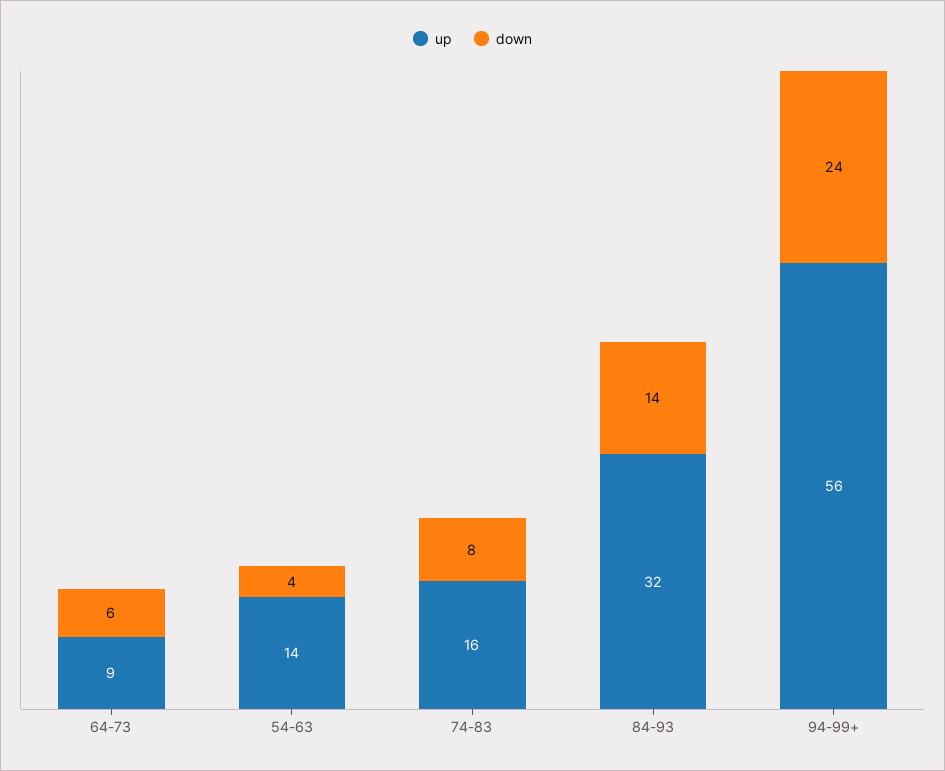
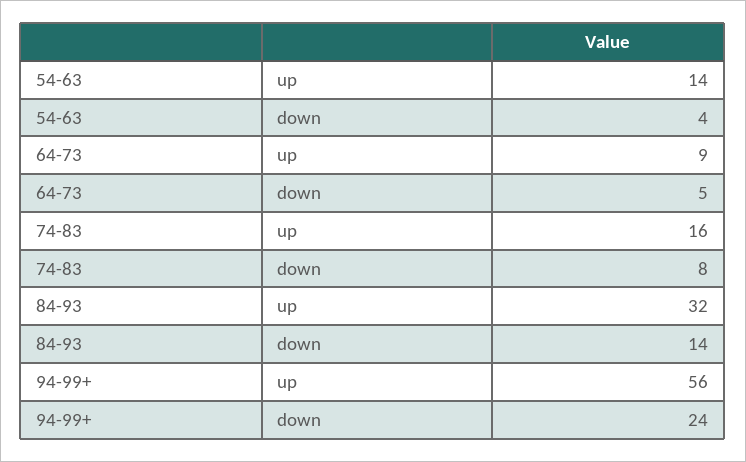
  {
    "up": {
      "64-73": 9,
      "54-63": 14,
      "74-83": 16,
      "84-93": 32,
      "94-99+": 56
    },
    "down": {
-     "64-73": 6,
+     "64-73": 5,
      "54-63": 4,
      "74-83": 8,
      "84-93": 14,
      "94-99+": 24
    }
  }

